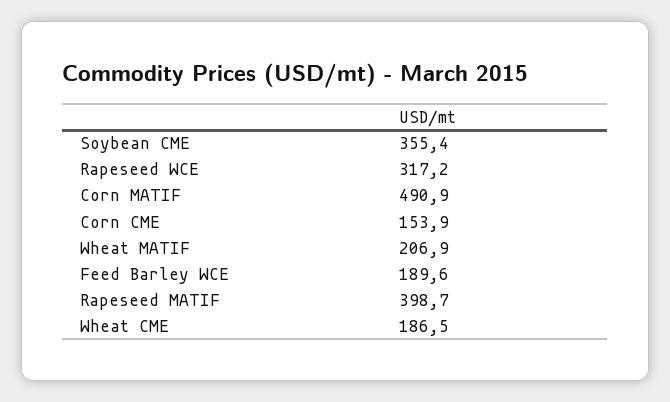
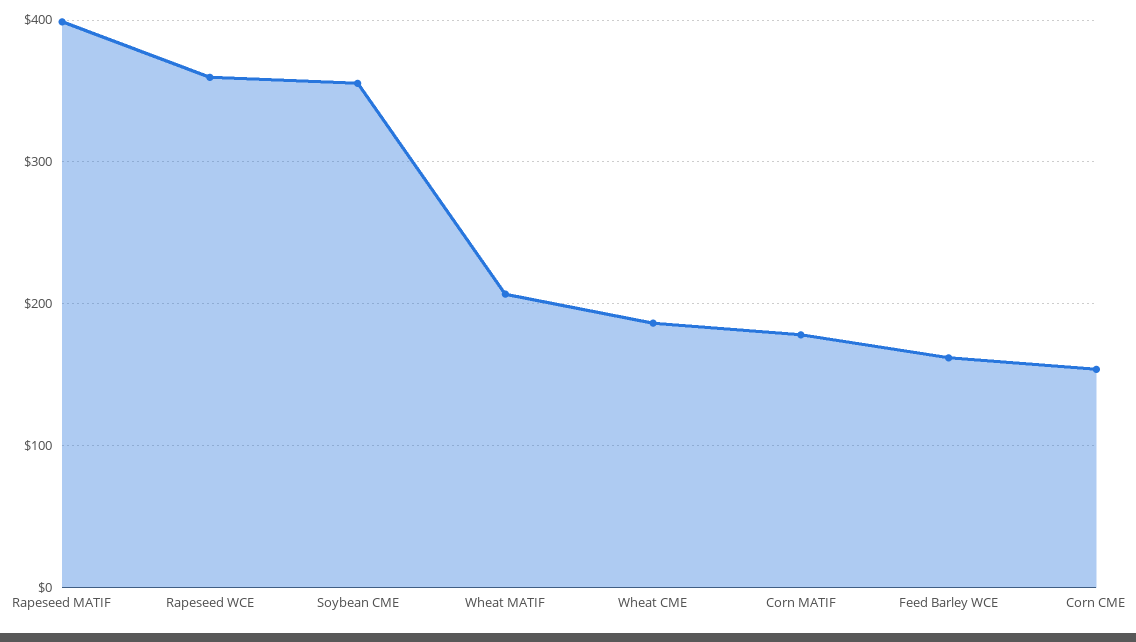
  {
    "Soybean CME": 355.4,
-   "Rapeseed WCE": 317.2,
+   "Rapeseed WCE": 360,
-   "Corn MATIF": 490.9,
+   "Corn MATIF": 180,
    "Corn CME": 153.9,
    "Wheat MATIF": 206.9,
-   "Feed Barley WCE": 189.6,
+   "Feed Barley WCE": 160,
    "Rapeseed MATIF": 398.7,
    "Wheat CME": 186.5
  }

